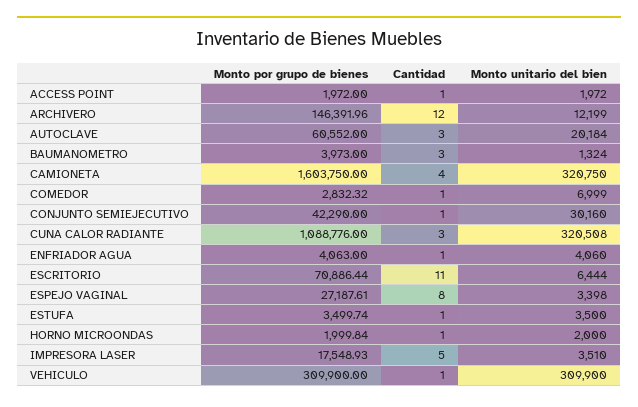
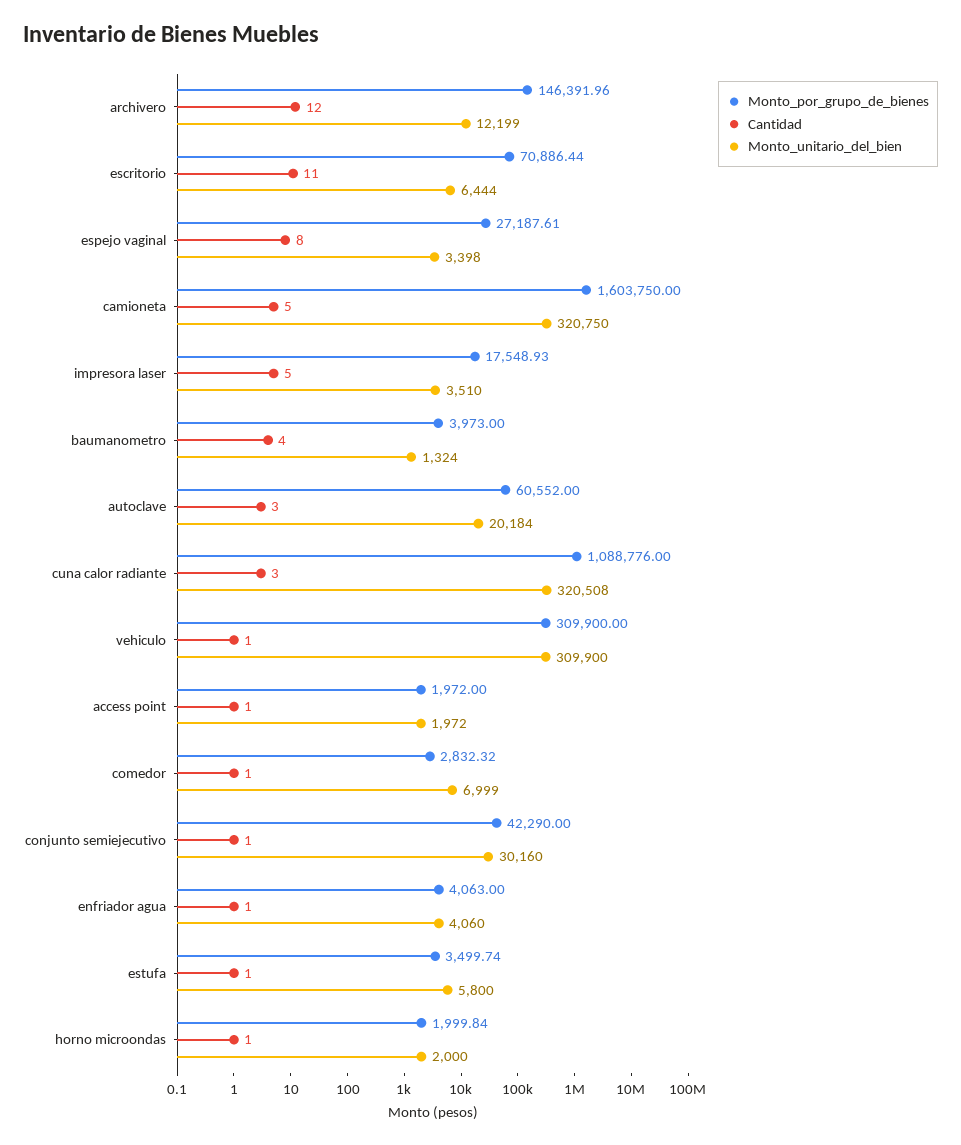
  {
    "Monto por grupo de bienes": {
      "ACCESS POINT": 1972,
      "ARCHIVERO": 146391.96,
      "AUTOCLAVE": 60552,
      "BAUMANOMETRO": 3973,
      "CAMIONETA": 1603750,
      "COMEDOR": 2832.32,
      "CONJUNTO SEMIEJECUTIVO": 42290,
      "CUNA CALOR RADIANTE": 1088776,
      "ENFRIADOR AGUA": 4063,
      "ESCRITORIO": 70886.44,
      "ESPEJO VAGINAL": 27187.61,
      "ESTUFA": 3499.74,
      "HORNO MICROONDAS": 1999.84,
      "IMPRESORA LASER": 17548.93,
      "VEHICULO": 309900
    },
    "Cantidad": {
      "ACCESS POINT": 1,
      "ARCHIVERO": 12,
      "AUTOCLAVE": 3,
-     "BAUMANOMETRO": 3,
+     "BAUMANOMETRO": 4,
-     "CAMIONETA": 4,
+     "CAMIONETA": 5,
      "COMEDOR": 1,
      "CONJUNTO SEMIEJECUTIVO": 1,
      "CUNA CALOR RADIANTE": 3,
      "ENFRIADOR AGUA": 1,
      "ESCRITORIO": 11,
      "ESPEJO VAGINAL": 8,
      "ESTUFA": 1,
      "HORNO MICROONDAS": 1,
      "IMPRESORA LASER": 5,
      "VEHICULO": 1
    },
    "Monto unitario del bien": {
      "ACCESS POINT": 1972,
      "ARCHIVERO": 12199,
      "AUTOCLAVE": 20184,
      "BAUMANOMETRO": 1324,
      "CAMIONETA": 320750,
      "COMEDOR": 6999,
      "CONJUNTO SEMIEJECUTIVO": 30160,
      "CUNA CALOR RADIANTE": 320508,
      "ENFRIADOR AGUA": 4060,
      "ESCRITORIO": 6444,
      "ESPEJO VAGINAL": 3398,
-     "ESTUFA": 3500,
+     "ESTUFA": 5800,
      "HORNO MICROONDAS": 2000,
      "IMPRESORA LASER": 3510,
      "VEHICULO": 309900
    }
  }

